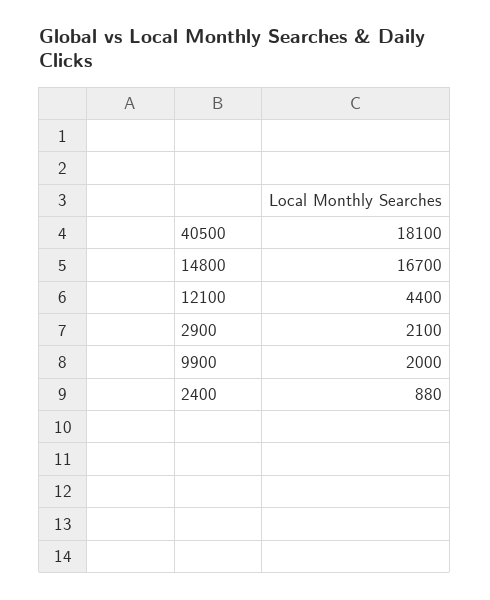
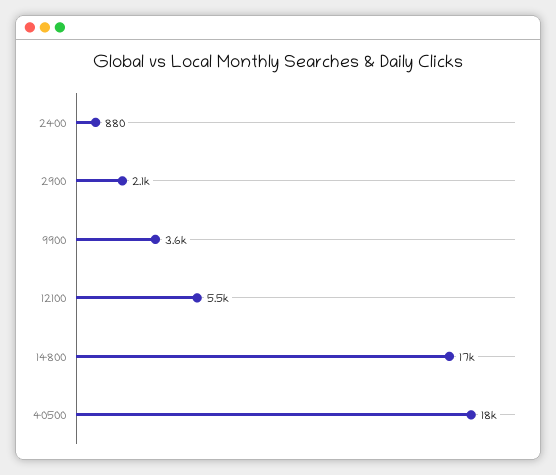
  {
    "40500": 18100,
    "14800": 16700,
-   "12100": 4400,
+   "12100": 5500,
    "2900": 2100,
-   "9900": 2000,
+   "9900": 3600,
    "2400": 880
  }

